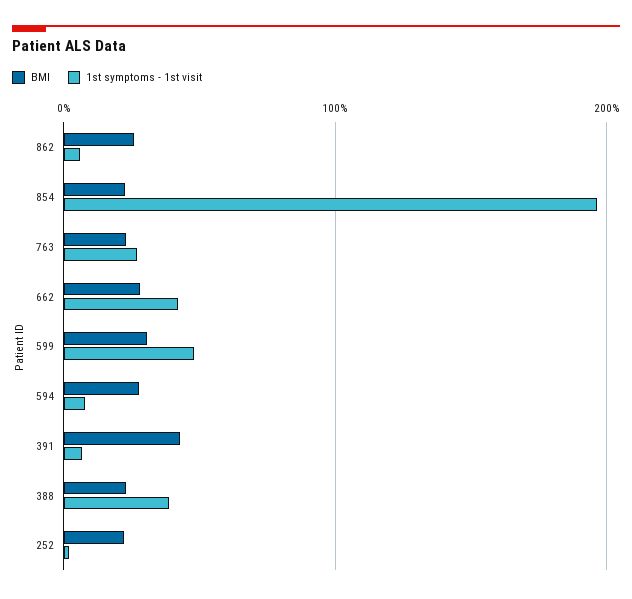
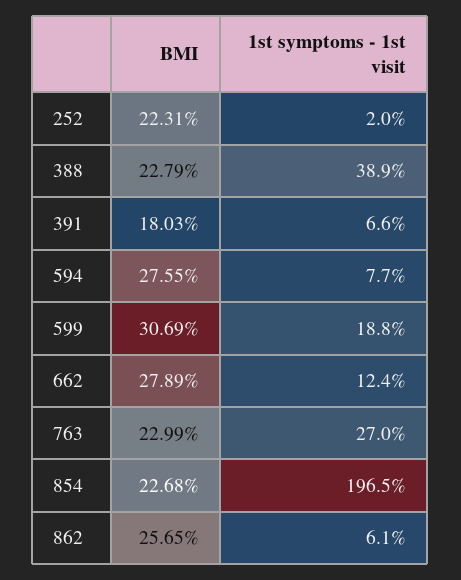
  {
    "BMI": {
      "862": 25.65,
      "854": 22.68,
      "763": 22.99,
      "662": 27.89,
      "599": 30.69,
      "594": 27.55,
-     "391": 40,
+     "391": 18.03,
      "388": 22.79,
      "252": 22.31
    },
    "1st symptoms - 1st visit": {
      "862": 6.1,
      "854": 196.5,
      "763": 27,
-     "662": 40,
+     "662": 12.4,
-     "599": 50,
+     "599": 18.8,
      "594": 7.7,
      "391": 6.6,
      "388": 38.9,
      "252": 2
    }
  }

